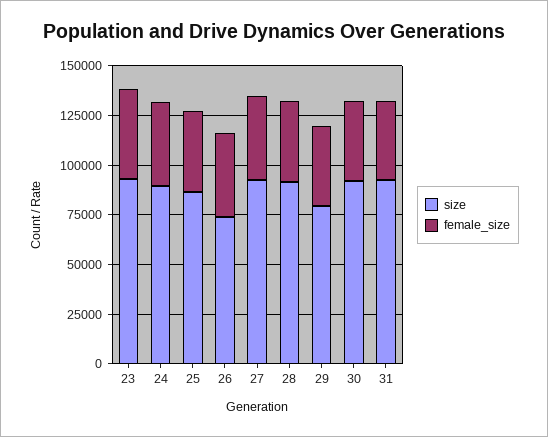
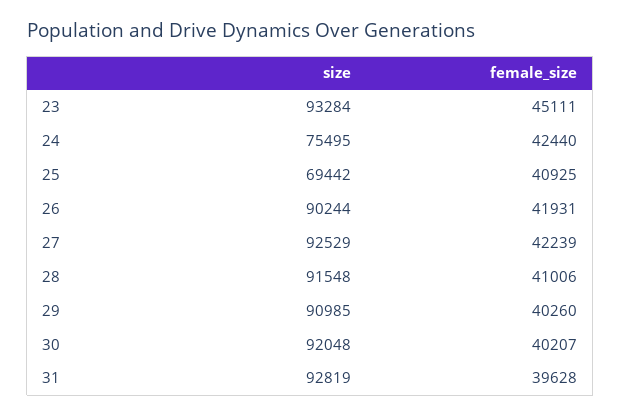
  {
    "size": {
      "23": 93284,
-     "24": 90000,
+     "24": 75495,
-     "25": 85000,
+     "25": 69442,
-     "26": 75000,
+     "26": 90244,
      "27": 92529,
      "28": 91548,
-     "29": 80000,
+     "29": 90985,
      "30": 92048,
      "31": 92819
    },
    "female_size": {
      "23": 45111,
      "24": 42440,
      "25": 40925,
      "26": 41931,
      "27": 42239,
      "28": 41006,
      "29": 40260,
      "30": 40207,
      "31": 39628
    }
  }

